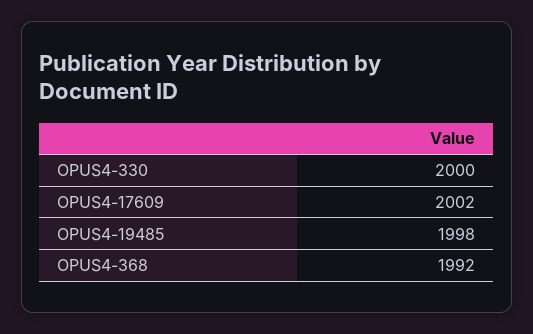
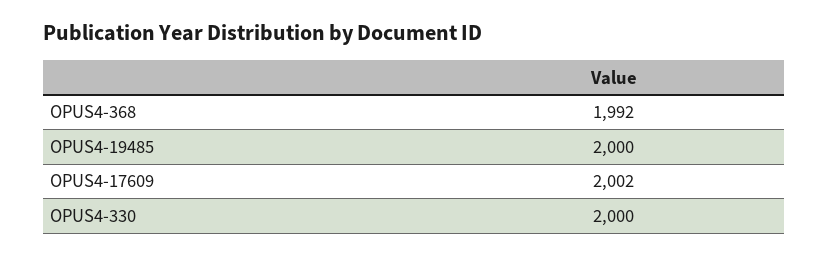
  {
    "OPUS4-330": 2000,
    "OPUS4-17609": 2002,
-   "OPUS4-19485": 1998,
+   "OPUS4-19485": 2000,
    "OPUS4-368": 1992
  }

